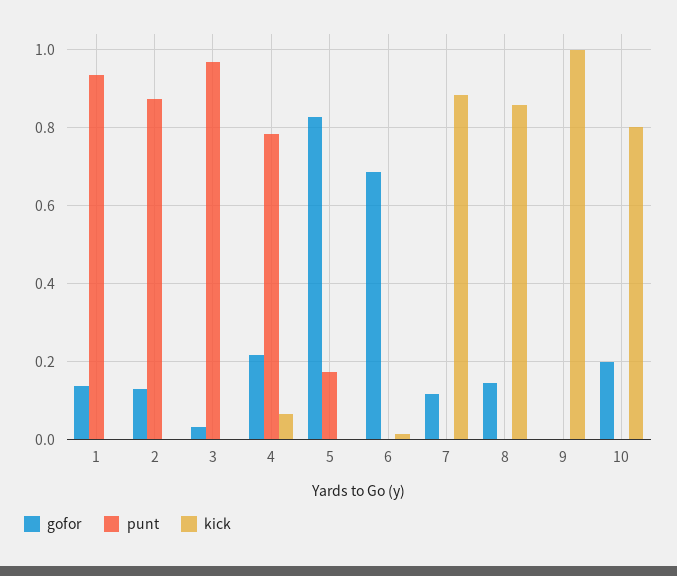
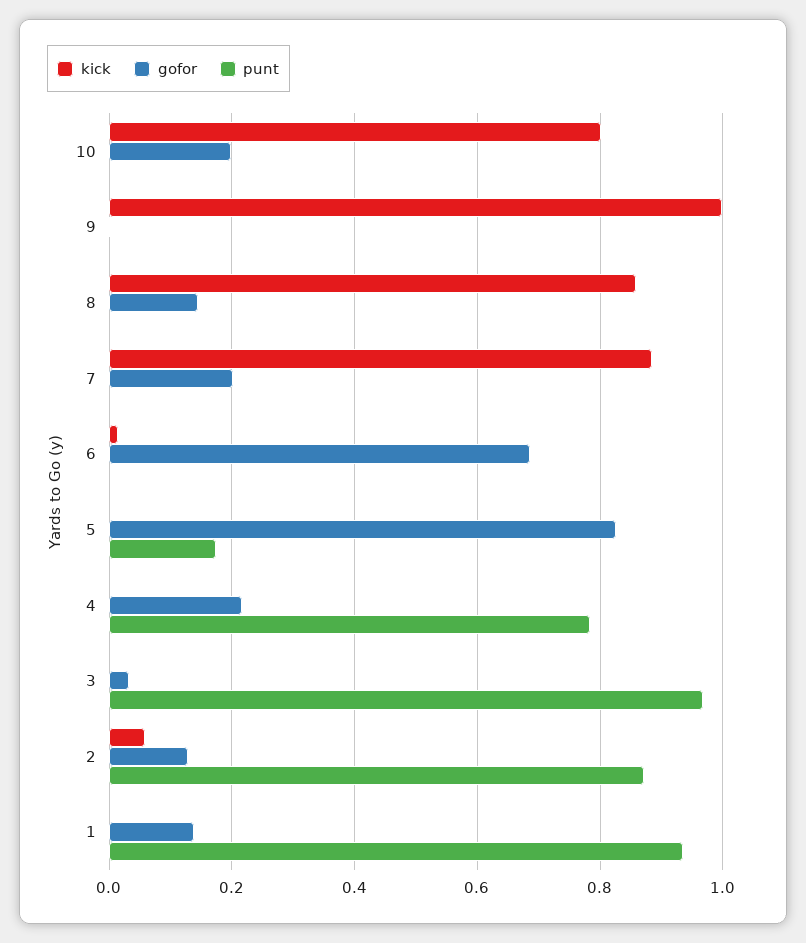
  {
    "gofor": {
      "1": 0.14,
      "2": 0.12,
      "3": 0.04,
      "4": 0.22,
      "5": 0.82,
      "6": 0.68,
-     "7": 0.12,
+     "7": 0.2,
      "8": 0.14,
      "9": 0,
      "10": 0.2
    },
    "punt": {
      "1": 0.94,
      "2": 0.88,
      "3": 0.96,
      "4": 0.78,
      "5": 0.18,
      "6": 0,
      "7": 0,
      "8": 0,
      "9": 0,
      "10": 0
    },
    "kick": {
      "1": 0,
-     "2": 0,
+     "2": 0.06,
      "3": 0,
-     "4": 0.06,
+     "4": 0,
      "5": 0,
      "6": 0.02,
      "7": 0.88,
      "8": 0.86,
      "9": 1,
      "10": 0.8
    }
  }

